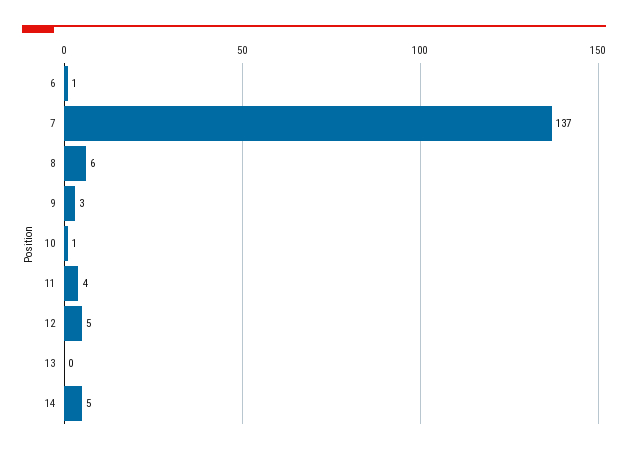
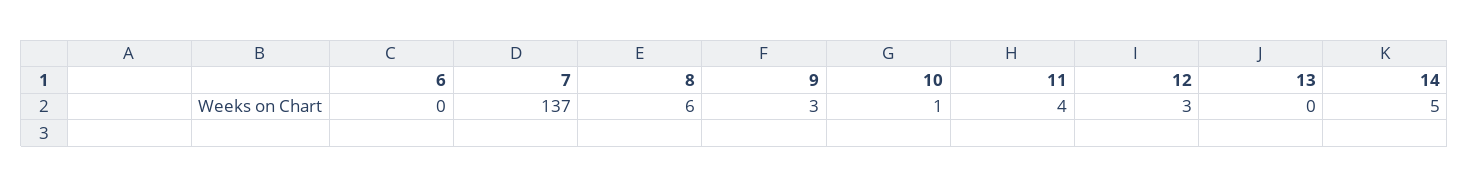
  {
-   "6": 1,
+   "6": 0,
    "7": 137,
    "8": 6,
    "9": 3,
    "10": 1,
    "11": 4,
-   "12": 5,
+   "12": 3,
    "13": 0,
    "14": 5
  }

